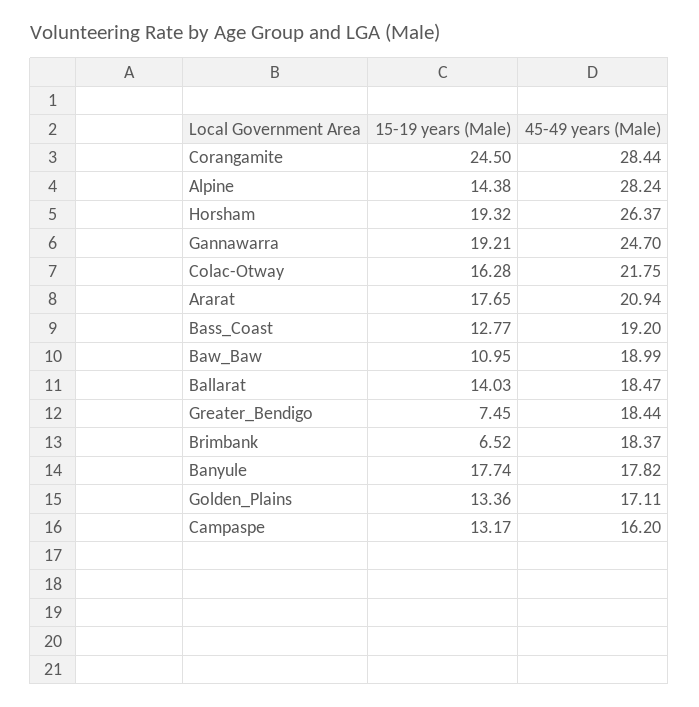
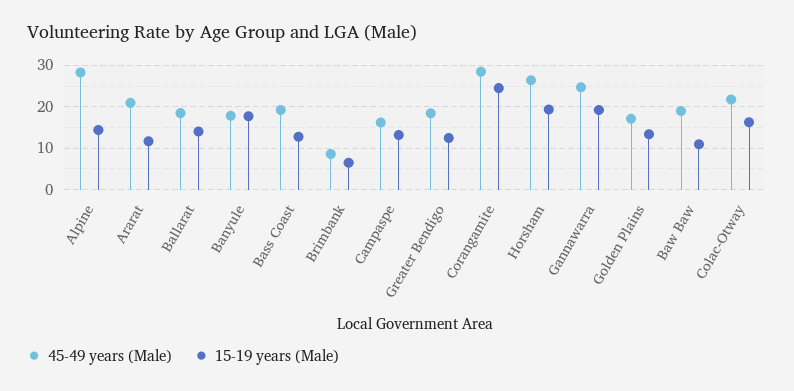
  {
    "15-19 years (Male)": {
      "Corangamite": 24.5,
      "Alpine": 14.38,
      "Horsham": 19.32,
      "Gannawarra": 19.21,
      "Colac-Otway": 16.28,
-     "Ararat": 17.65,
+     "Ararat": 12,
      "Bass_Coast": 12.77,
      "Baw_Baw": 10.95,
      "Ballarat": 14.03,
-     "Greater_Bendigo": 7.45,
+     "Greater_Bendigo": 12,
      "Brimbank": 6.52,
      "Banyule": 17.74,
      "Golden_Plains": 13.36,
      "Campaspe": 13.17
    },
    "45-49 years (Male)": {
      "Corangamite": 28.44,
      "Alpine": 28.24,
      "Horsham": 26.37,
      "Gannawarra": 24.7,
      "Colac-Otway": 21.75,
      "Ararat": 20.94,
      "Bass_Coast": 19.2,
      "Baw_Baw": 18.99,
      "Ballarat": 18.47,
      "Greater_Bendigo": 18.44,
-     "Brimbank": 18.37,
+     "Brimbank": 8,
      "Banyule": 17.82,
      "Golden_Plains": 17.11,
      "Campaspe": 16.2
    }
  }

